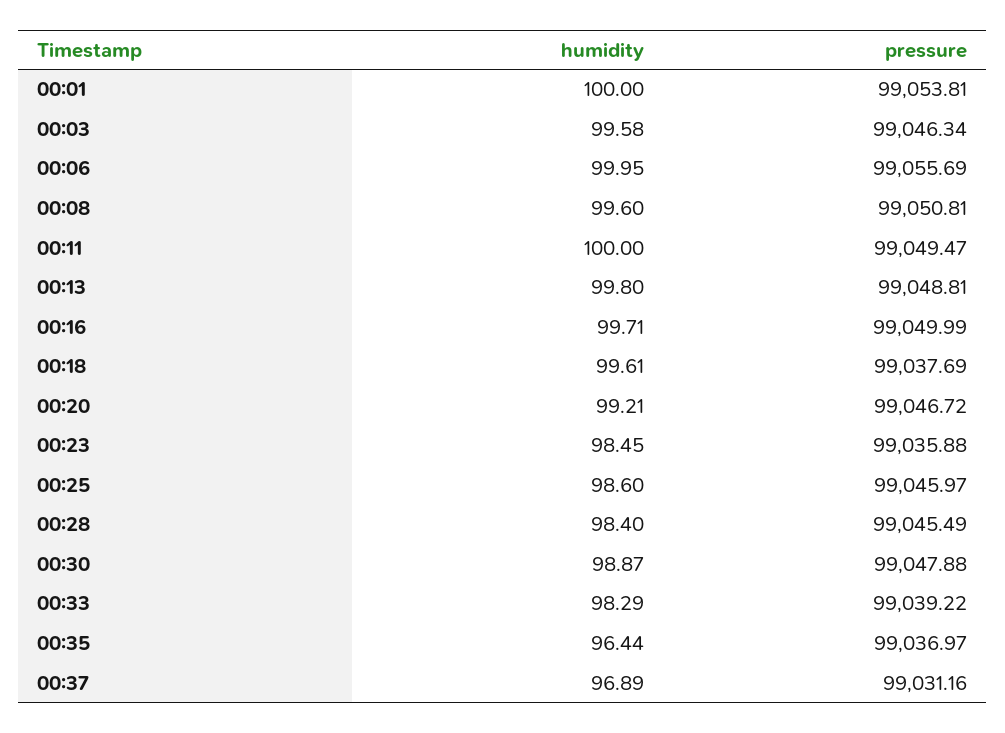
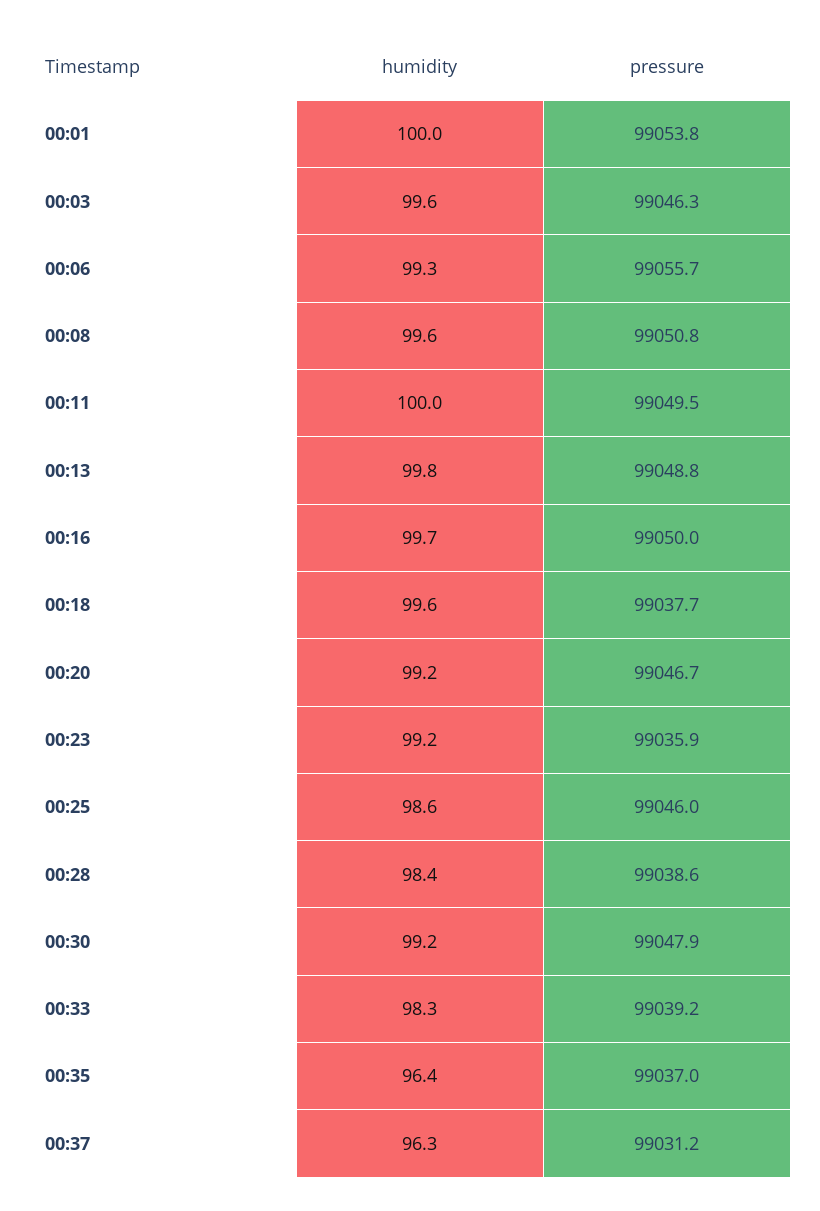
  {
    "humidity": {
      "00:01": 100,
      "00:03": 99.58,
-     "00:06": 99.95,
+     "00:06": 99.3,
      "00:08": 99.6,
      "00:11": 100,
      "00:13": 99.8,
      "00:16": 99.71,
      "00:18": 99.61,
      "00:20": 99.21,
-     "00:23": 98.45,
+     "00:23": 99.2,
      "00:25": 98.6,
      "00:28": 98.4,
-     "00:30": 98.87,
+     "00:30": 99.2,
      "00:33": 98.29,
      "00:35": 96.44,
-     "00:37": 96.89
+     "00:37": 96.3
    },
    "pressure": {
      "00:01": 99053.81,
      "00:03": 99046.34,
      "00:06": 99055.69,
      "00:08": 99050.81,
      "00:11": 99049.47,
      "00:13": 99048.81,
      "00:16": 99049.99,
      "00:18": 99037.69,
      "00:20": 99046.72,
      "00:23": 99035.88,
      "00:25": 99045.97,
-     "00:28": 99045.49,
+     "00:28": 99038.6,
      "00:30": 99047.88,
      "00:33": 99039.22,
      "00:35": 99036.97,
      "00:37": 99031.16
    }
  }

